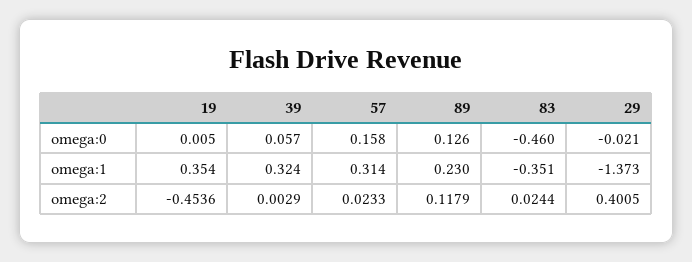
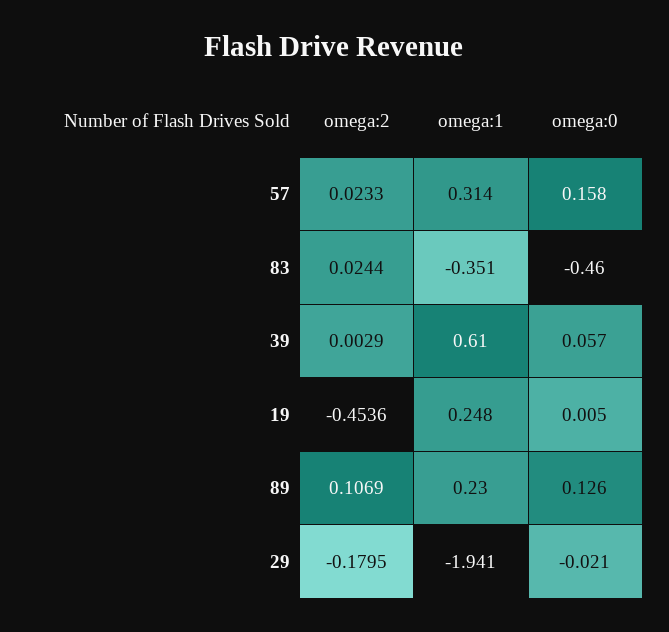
  {
    "19": {
      "omega:0": 0.005,
-     "omega:1": 0.354,
+     "omega:1": 0.248,
      "omega:2": -0.4536
    },
    "39": {
      "omega:0": 0.057,
-     "omega:1": 0.324,
+     "omega:1": 0.61,
      "omega:2": 0.0029
    },
    "57": {
      "omega:0": 0.158,
      "omega:1": 0.314,
      "omega:2": 0.0233
    },
    "89": {
      "omega:0": 0.126,
      "omega:1": 0.23,
-     "omega:2": 0.1179
+     "omega:2": 0.1069
    },
    "83": {
      "omega:0": -0.46,
      "omega:1": -0.351,
      "omega:2": 0.0244
    },
    "29": {
      "omega:0": -0.021,
-     "omega:1": -1.373,
+     "omega:1": -1.941,
-     "omega:2": 0.4005
+     "omega:2": -0.1795
    }
  }

